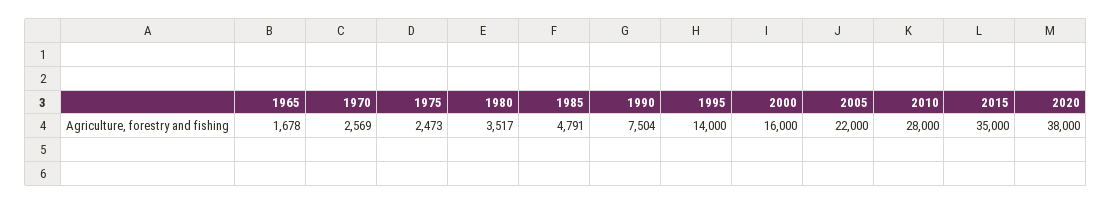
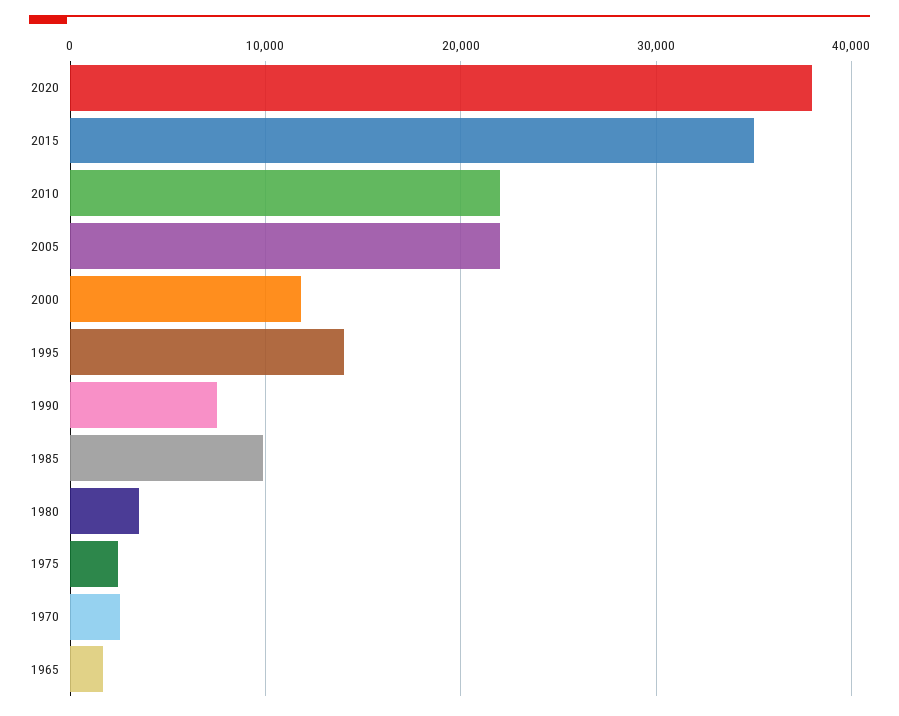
  {
    "1965": 1678,
    "1970": 2569,
    "1975": 2473,
    "1980": 3517,
-   "1985": 4791,
+   "1985": 10000,
    "1990": 7504,
    "1995": 14000,
-   "2000": 16000,
+   "2000": 12000,
    "2005": 22000,
-   "2010": 28000,
+   "2010": 22000,
    "2015": 35000,
    "2020": 38000
  }

